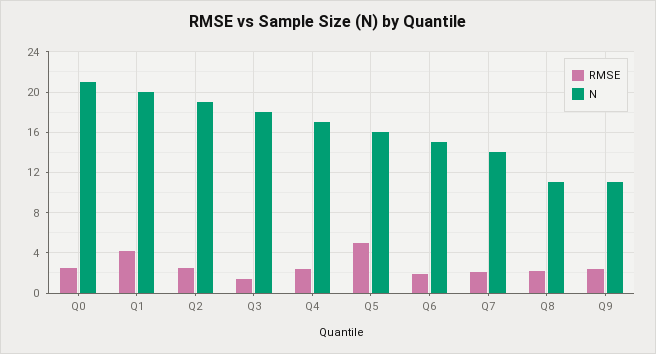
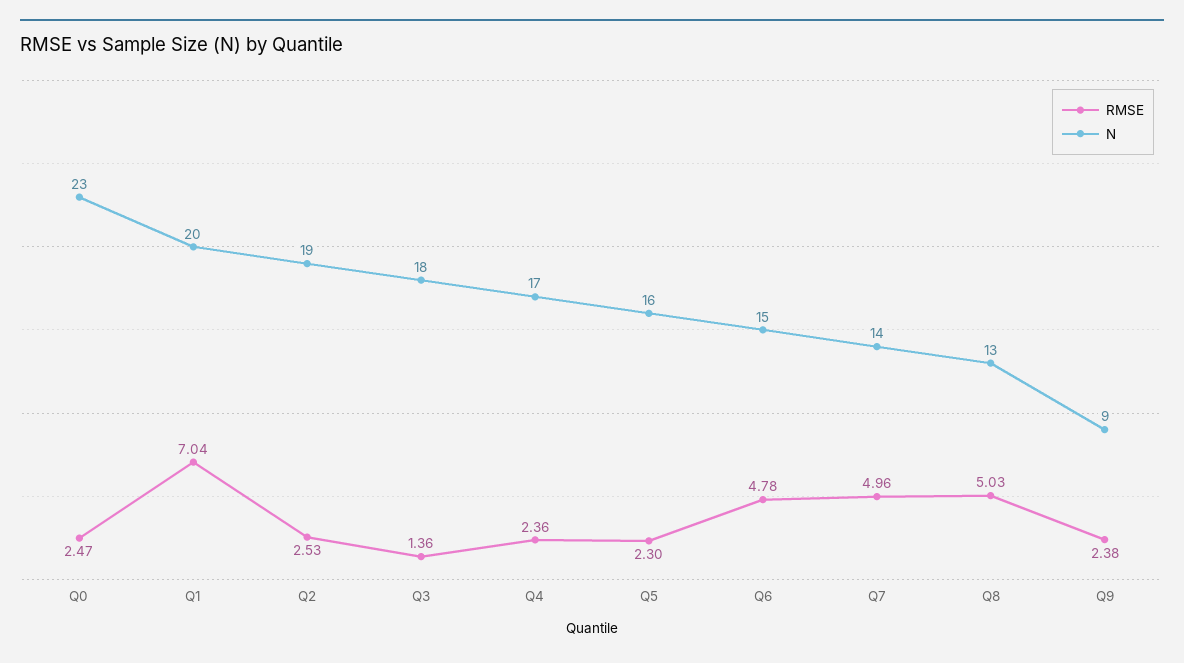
  {
    "RMSE": {
      "Q0": 2.47,
-     "Q1": 4,
+     "Q1": 7.04,
      "Q2": 2.53,
      "Q3": 1.36,
      "Q4": 2.36,
-     "Q5": 5,
+     "Q5": 2.3,
-     "Q6": 2,
+     "Q6": 4.78,
-     "Q7": 2,
+     "Q7": 4.96,
-     "Q8": 2,
+     "Q8": 5.03,
      "Q9": 2.38
    },
    "N": {
-     "Q0": 21,
+     "Q0": 23,
      "Q1": 20,
      "Q2": 19,
      "Q3": 18,
      "Q4": 17,
      "Q5": 16,
      "Q6": 15,
      "Q7": 14,
-     "Q8": 11,
+     "Q8": 13,
-     "Q9": 11
+     "Q9": 9
    }
  }

